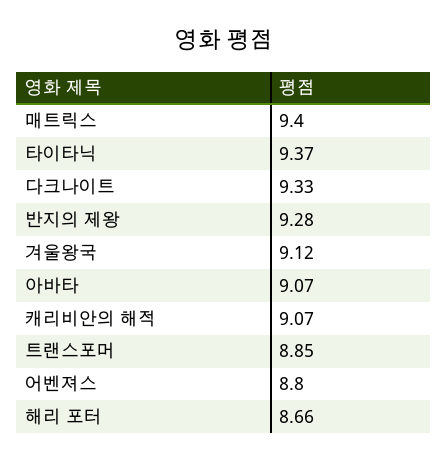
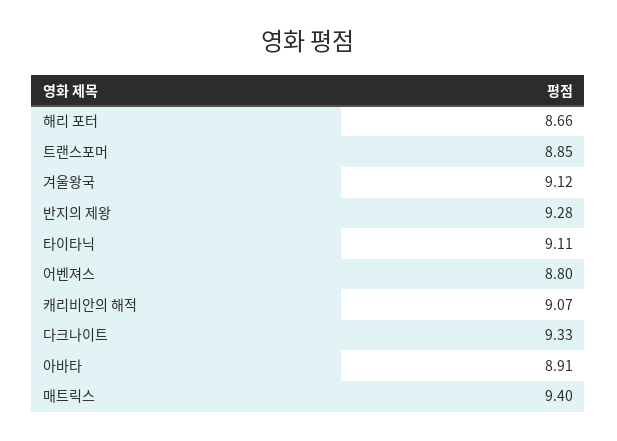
  {
    "매트릭스": 9.4,
-   "타이타닉": 9.37,
+   "타이타닉": 9.11,
    "다크나이트": 9.33,
    "반지의 제왕": 9.28,
    "겨울왕국": 9.12,
-   "아바타": 9.07,
+   "아바타": 8.91,
    "캐리비안의 해적": 9.07,
    "트랜스포머": 8.85,
    "어벤져스": 8.8,
    "해리 포터": 8.66
  }

